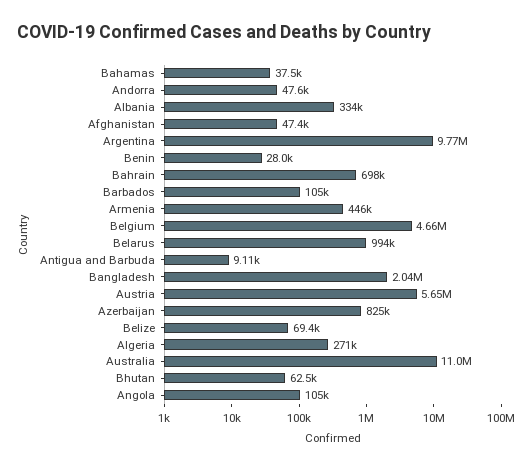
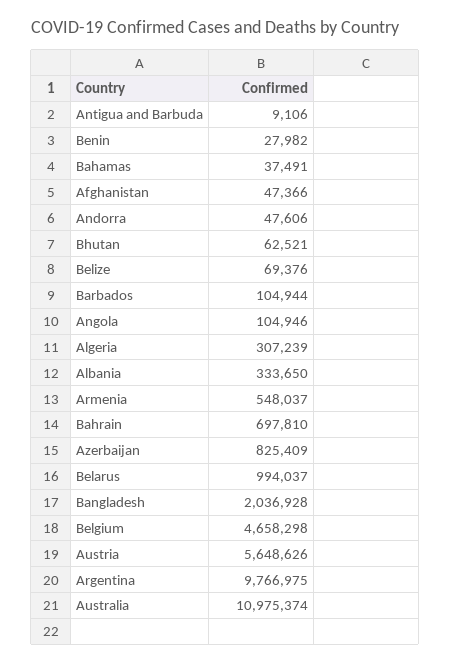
  {
    "Bahamas": 37491,
    "Andorra": 47606,
    "Albania": 333650,
    "Afghanistan": 47366,
    "Argentina": 9766975,
    "Benin": 27982,
    "Bahrain": 697810,
    "Barbados": 104944,
-   "Armenia": 446000,
+   "Armenia": 548037,
    "Belgium": 4658298,
    "Belarus": 994037,
    "Antigua and Barbuda": 9106,
    "Bangladesh": 2036928,
    "Austria": 5648626,
    "Azerbaijan": 825409,
    "Belize": 69376,
-   "Algeria": 271000,
+   "Algeria": 307239,
    "Australia": 10975374,
    "Bhutan": 62521,
    "Angola": 104946
  }

